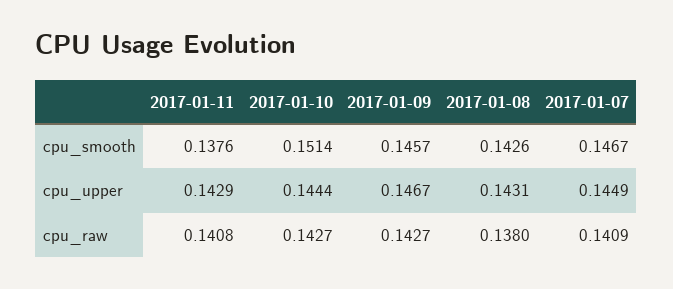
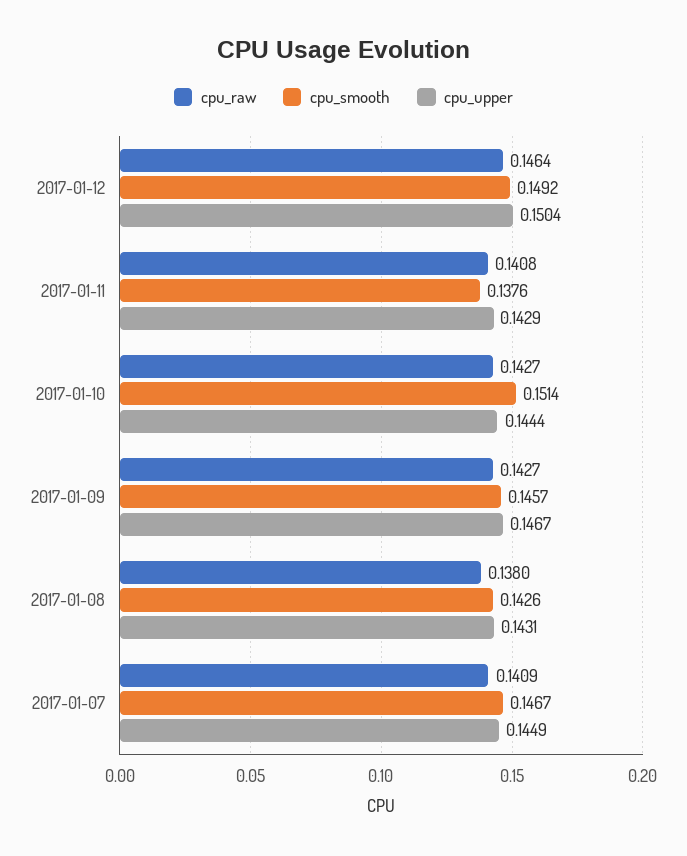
  {
    "cpu_smooth": {
      "2017-01-11": 0.1376,
      "2017-01-10": 0.1514,
      "2017-01-09": 0.1457,
      "2017-01-08": 0.1426,
-     "2017-01-07": 0.1467
+     "2017-01-07": 0.1467,
+     "2017-01-12": 0.1492
    },
    "cpu_upper": {
      "2017-01-11": 0.1429,
      "2017-01-10": 0.1444,
      "2017-01-09": 0.1467,
      "2017-01-08": 0.1431,
-     "2017-01-07": 0.1449
+     "2017-01-07": 0.1449,
+     "2017-01-12": 0.1504
    },
    "cpu_raw": {
      "2017-01-11": 0.1408,
      "2017-01-10": 0.1427,
      "2017-01-09": 0.1427,
      "2017-01-08": 0.138,
-     "2017-01-07": 0.1409
+     "2017-01-07": 0.1409,
+     "2017-01-12": 0.1464
    }
  }

